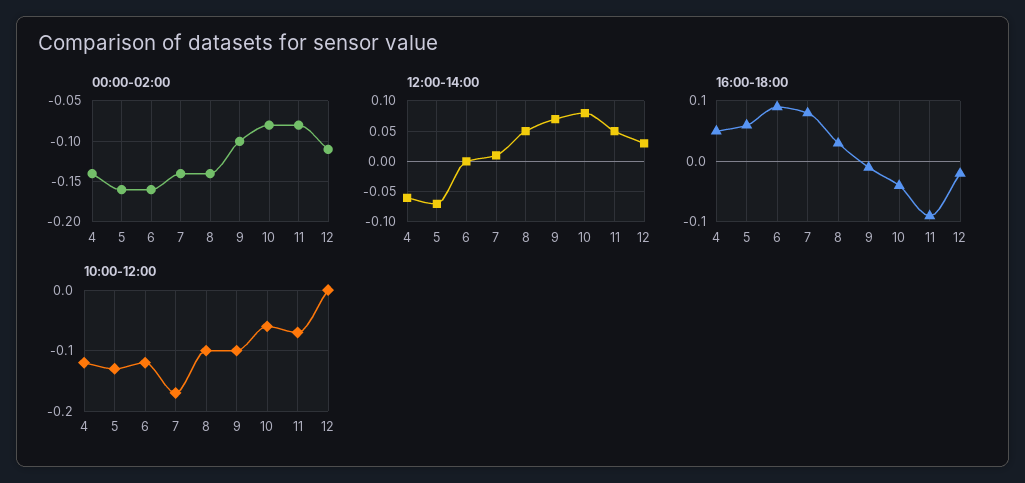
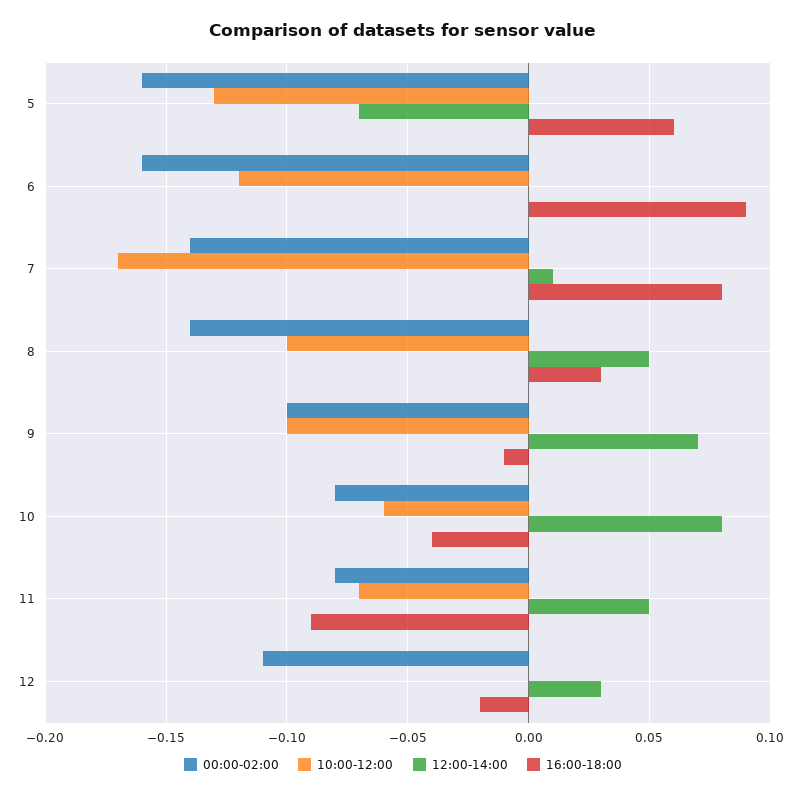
  {
    "00:00-02:00": {
-     "4": -0.14,
      "5": -0.16,
      "6": -0.16,
      "7": -0.14,
      "8": -0.14,
      "9": -0.1,
      "10": -0.08,
      "11": -0.08,
      "12": -0.11
    },
    "12:00-14:00": {
-     "4": -0.06,
      "5": -0.07,
      "6": 0,
      "7": 0.01,
      "8": 0.05,
      "9": 0.07,
      "10": 0.08,
      "11": 0.05,
      "12": 0.03
    },
    "16:00-18:00": {
-     "4": 0.05,
      "5": 0.06,
      "6": 0.09,
      "7": 0.08,
      "8": 0.03,
      "9": -0.01,
      "10": -0.04,
      "11": -0.09,
      "12": -0.02
    },
    "10:00-12:00": {
-     "4": -0.12,
      "5": -0.13,
      "6": -0.12,
      "7": -0.17,
      "8": -0.1,
      "9": -0.1,
      "10": -0.06,
      "11": -0.07,
      "12": 0
    }
  }

